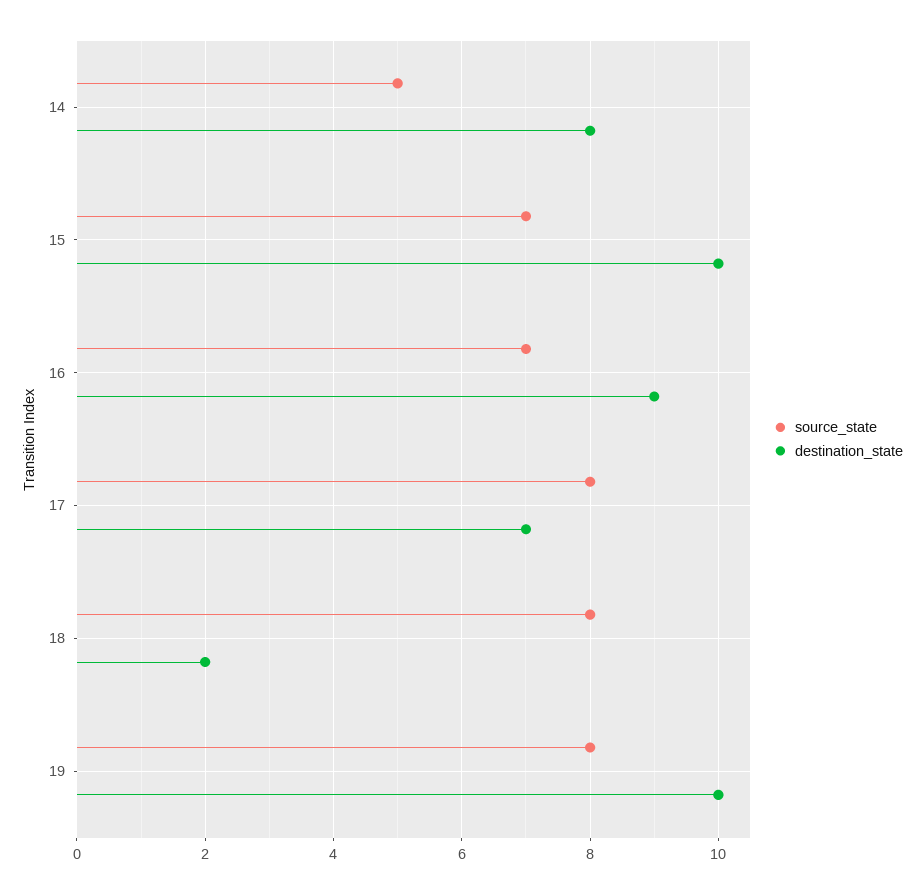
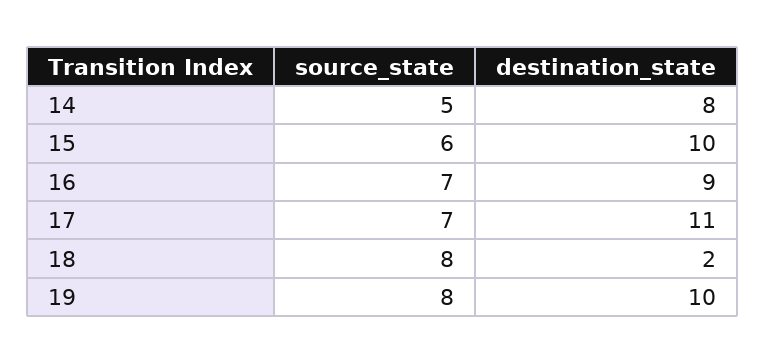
  {
    "source_state": {
      "14": 5,
-     "15": 7,
+     "15": 6,
      "16": 7,
-     "17": 8,
+     "17": 7,
      "18": 8,
      "19": 8
    },
    "destination_state": {
      "14": 8,
      "15": 10,
      "16": 9,
-     "17": 7,
+     "17": 11,
      "18": 2,
      "19": 10
    }
  }

